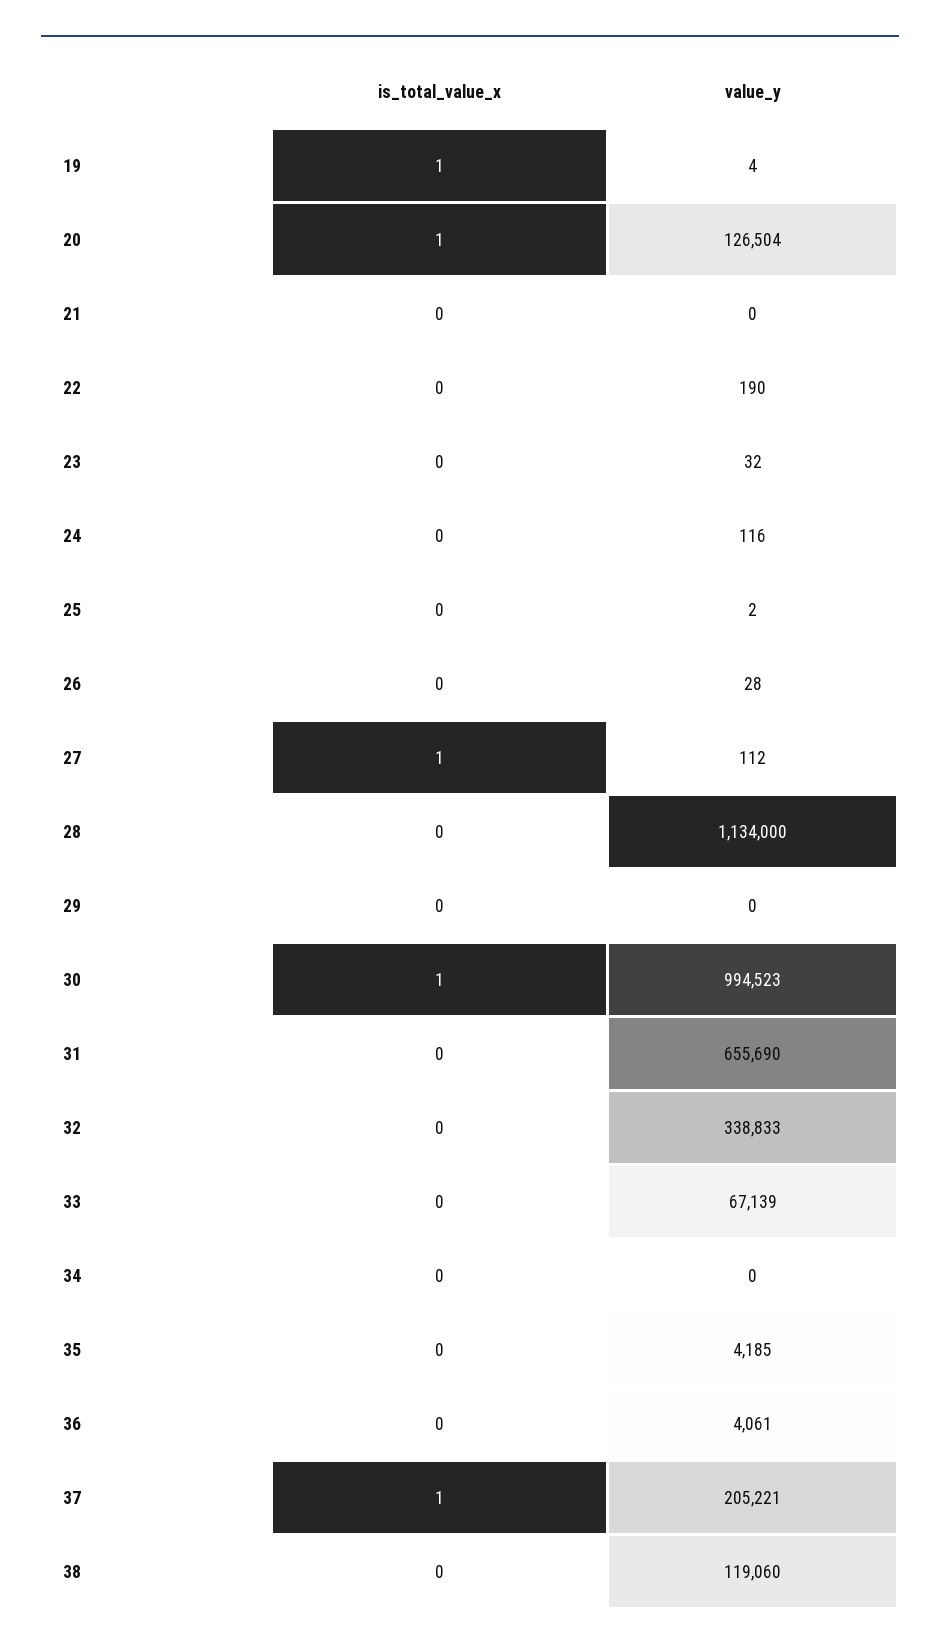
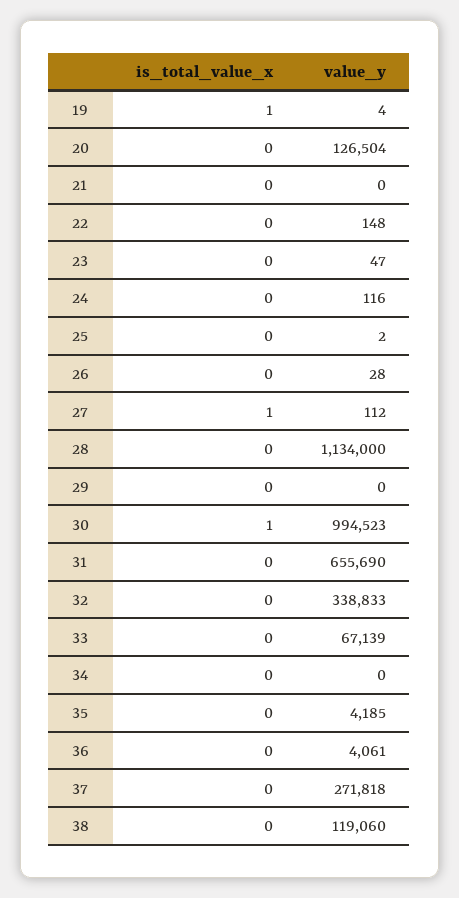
  {
    "is_total_value_x": {
      "19": 1,
-     "20": 1,
+     "20": 0,
      "21": 0,
      "22": 0,
      "23": 0,
      "24": 0,
      "25": 0,
      "26": 0,
      "27": 1,
      "28": 0,
      "29": 0,
      "30": 1,
      "31": 0,
      "32": 0,
      "33": 0,
      "34": 0,
      "35": 0,
      "36": 0,
-     "37": 1,
+     "37": 0,
      "38": 0
    },
    "value_y": {
      "19": 4,
      "20": 126504,
      "21": 0,
-     "22": 190,
+     "22": 148,
-     "23": 32,
+     "23": 47,
      "24": 116,
      "25": 2,
      "26": 28,
      "27": 112,
      "28": 1134000,
      "29": 0,
      "30": 994523,
      "31": 655690,
      "32": 338833,
      "33": 67139,
      "34": 0,
      "35": 4185,
      "36": 4061,
-     "37": 205221,
+     "37": 271818,
      "38": 119060
    }
  }

